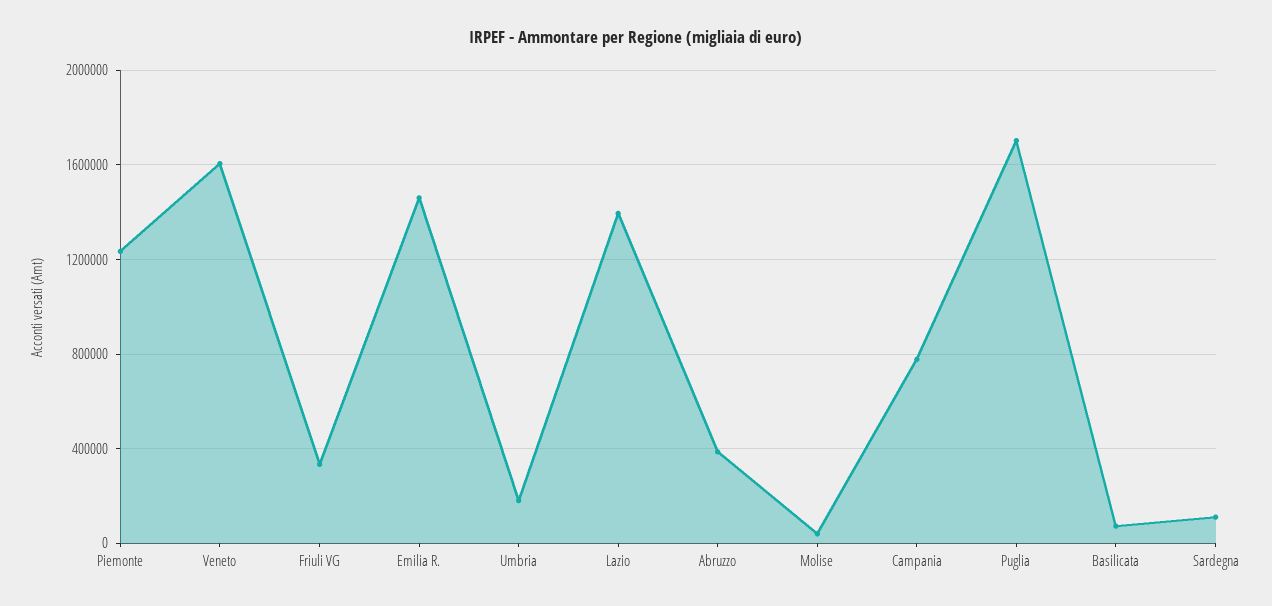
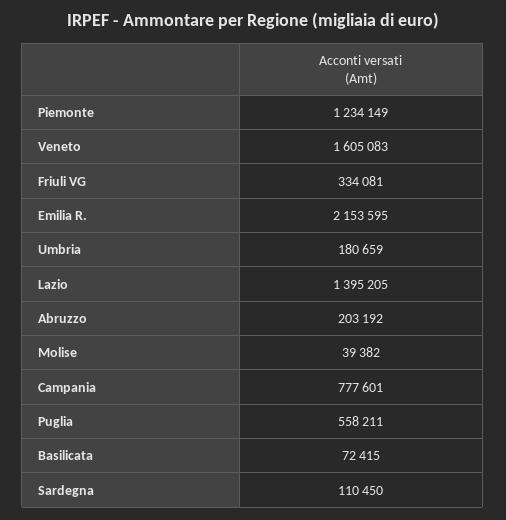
  {
    "Piemonte": 1234149,
    "Veneto": 1605083,
    "Friuli VG": 334081,
-   "Emilia R.": 1450000,
+   "Emilia R.": 2153595,
    "Umbria": 180659,
    "Lazio": 1395205,
-   "Abruzzo": 400000,
+   "Abruzzo": 203192,
    "Molise": 39382,
    "Campania": 777601,
-   "Puglia": 1700000,
+   "Puglia": 558211,
    "Basilicata": 72415,
    "Sardegna": 110450
  }

